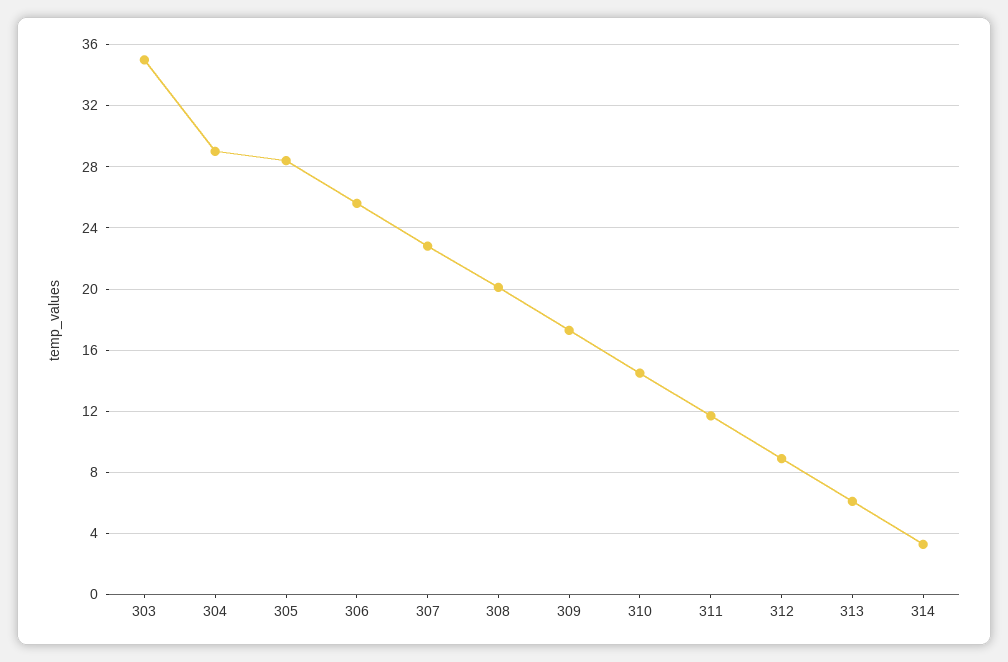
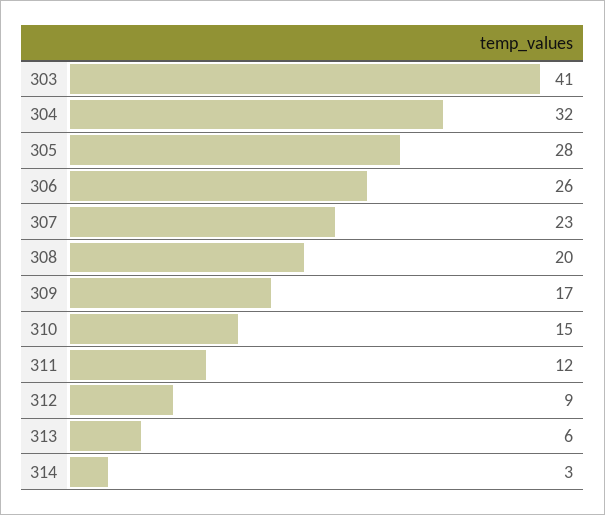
  {
-   "303": 35,
+   "303": 41,
-   "304": 29,
+   "304": 32,
    "305": 28,
    "306": 26,
    "307": 23,
    "308": 20,
    "309": 17,
    "310": 15,
    "311": 12,
    "312": 9,
    "313": 6,
    "314": 3
  }

